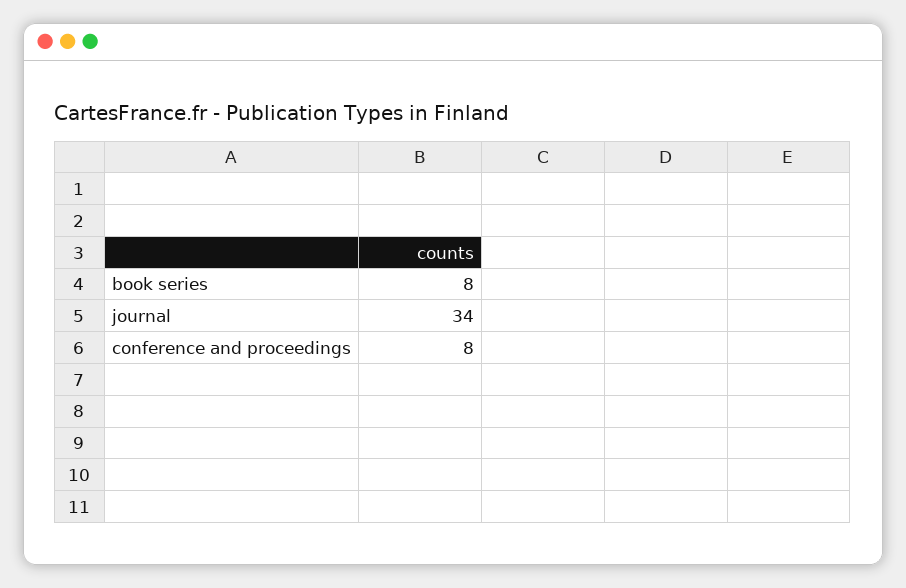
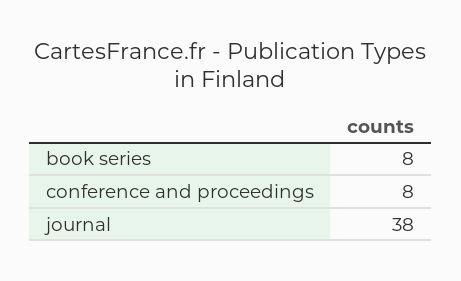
  {
    "book series": 8,
-   "journal": 34,
+   "journal": 38,
    "conference and proceedings": 8
  }

